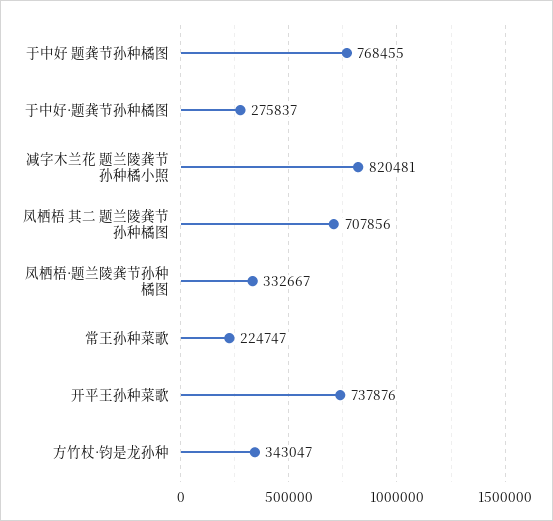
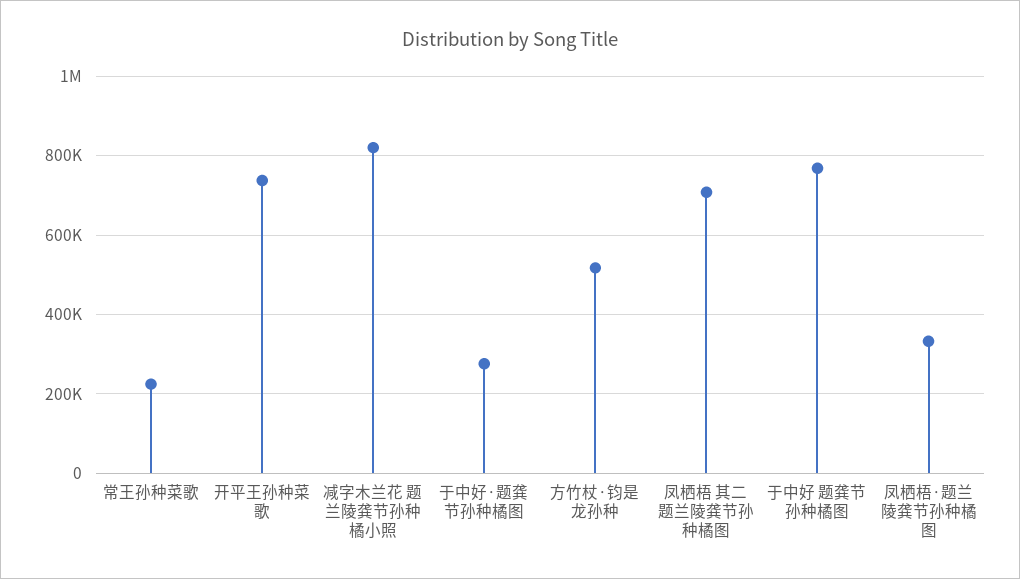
  {
    "于中好 题龚节孙种橘图": 768455,
    "于中好·题龚节孙种橘图": 275837,
    "减字木兰花 题兰陵龚节孙种橘小照": 820481,
    "凤栖梧 其二 题兰陵龚节孙种橘图": 707856,
    "凤栖梧·题兰陵龚节孙种橘图": 332667,
    "常王孙种菜歌": 224747,
    "开平王孙种菜歌": 737876,
-   "方竹杖·钧是龙孙种": 343047
+   "方竹杖·钧是龙孙种": 520000
  }

